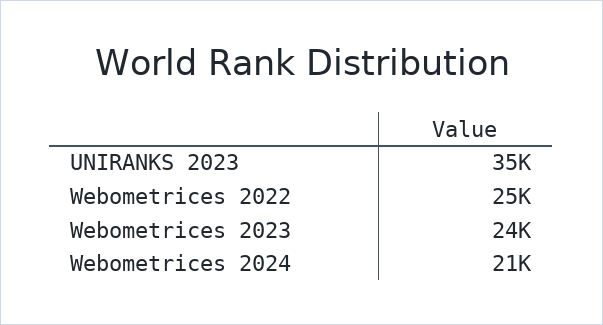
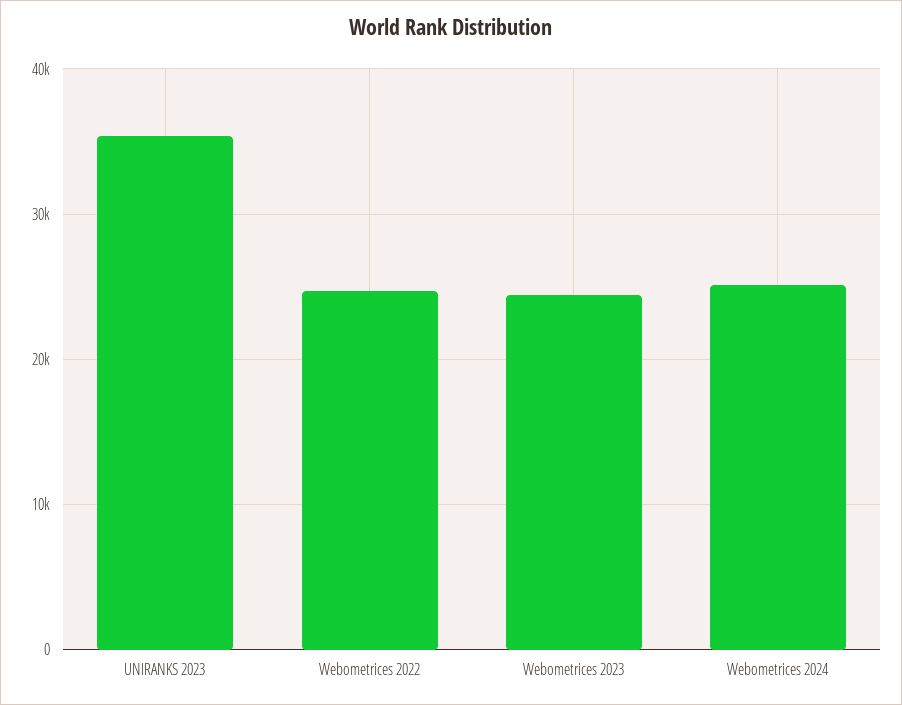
  {
    "UNIRANKS 2023": 35000,
    "Webometrices 2022": 25000,
    "Webometrices 2023": 24000,
-   "Webometrices 2024": 21000
+   "Webometrices 2024": 25000
  }

